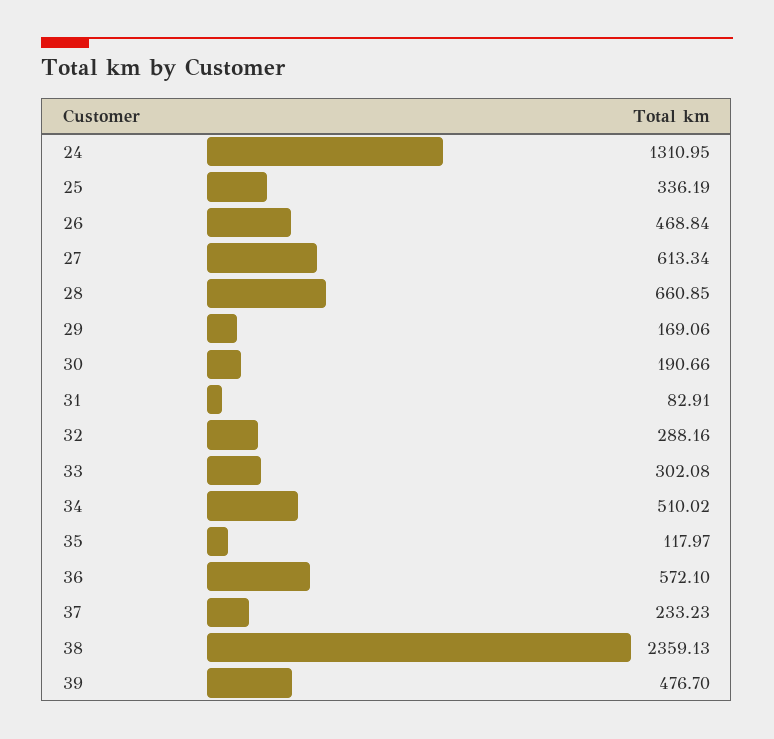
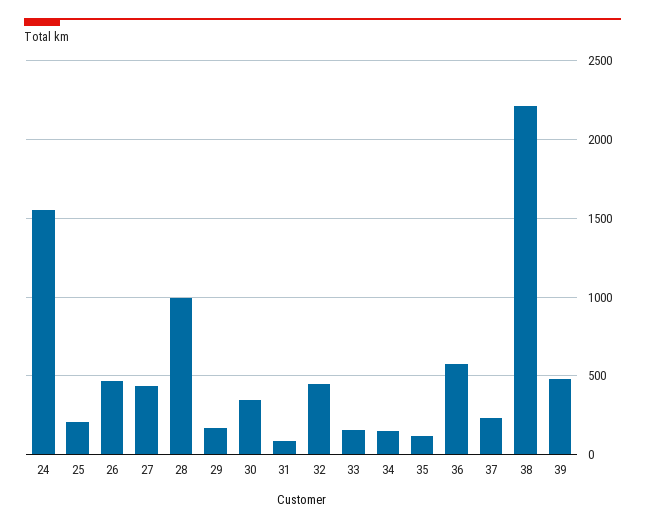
  {
-   "24": 1310.95,
+   "24": 1550,
-   "25": 336.19,
+   "25": 200,
    "26": 468.84,
-   "27": 613.34,
+   "27": 450,
-   "28": 660.85,
+   "28": 1000,
    "29": 169.06,
-   "30": 190.66,
+   "30": 350,
    "31": 82.91,
-   "32": 288.16,
+   "32": 450,
-   "33": 302.08,
+   "33": 150,
-   "34": 510.02,
+   "34": 150,
    "35": 117.97,
    "36": 572.1,
    "37": 233.23,
-   "38": 2359.13,
+   "38": 2200,
    "39": 476.7
  }

